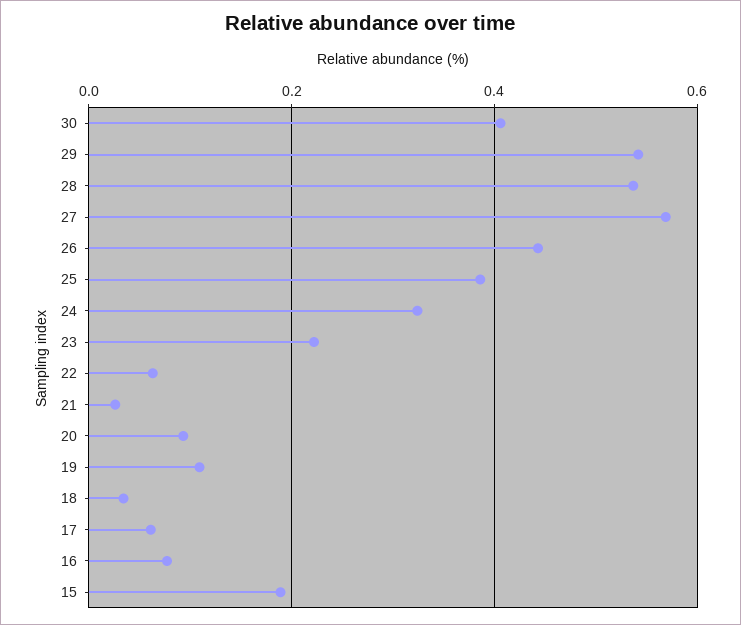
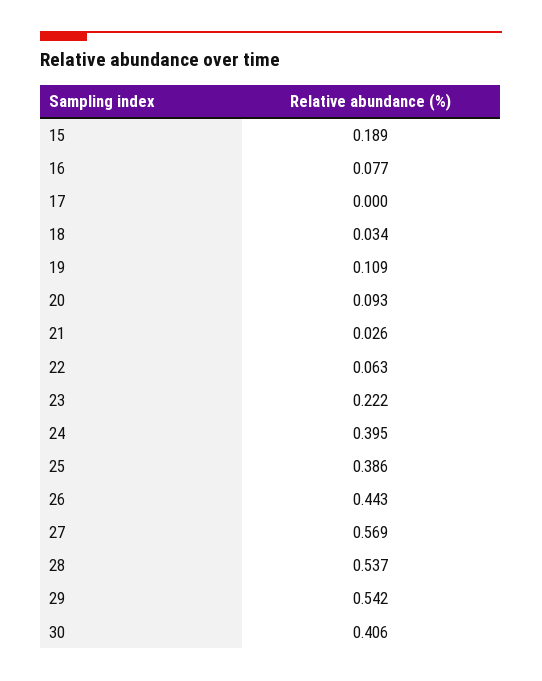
  {
    "30": 0.406,
    "29": 0.542,
    "28": 0.537,
    "27": 0.569,
    "26": 0.443,
    "25": 0.386,
-   "24": 0.32,
+   "24": 0.395,
    "23": 0.222,
    "22": 0.063,
    "21": 0.026,
    "20": 0.093,
    "19": 0.109,
    "18": 0.034,
-   "17": 0.06,
+   "17": 0,
    "16": 0.077,
    "15": 0.189
  }

